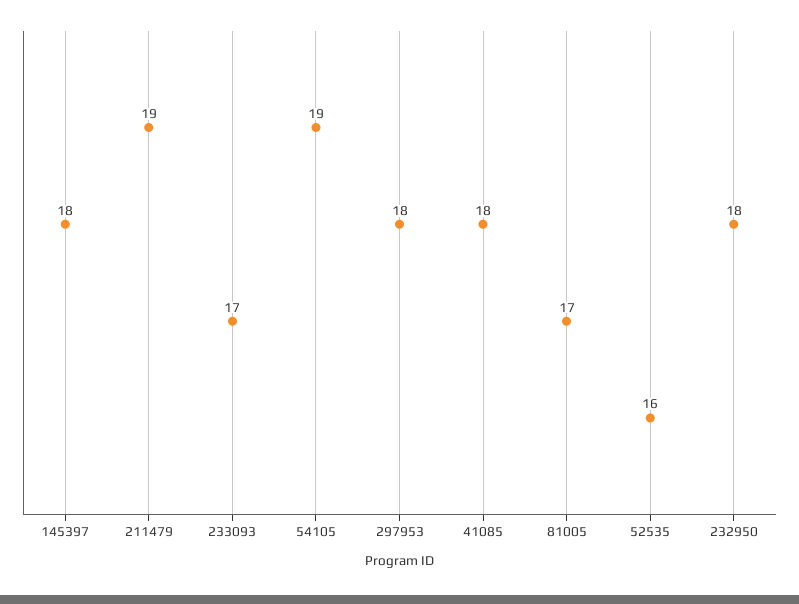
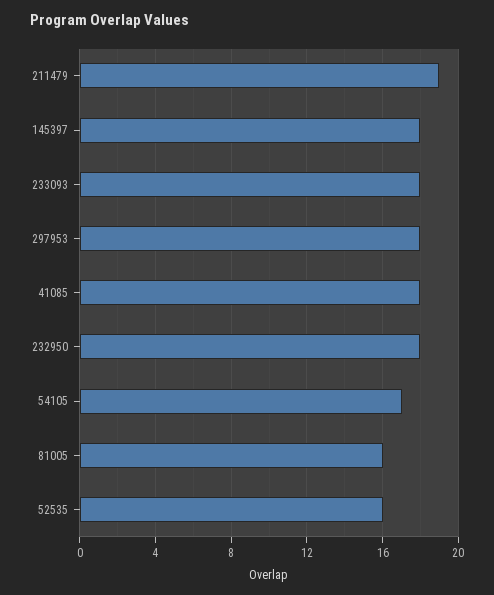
  {
    "145397": 18,
    "211479": 19,
-   "233093": 17,
+   "233093": 18,
-   "54105": 19,
+   "54105": 17,
    "297953": 18,
    "41085": 18,
-   "81005": 17,
+   "81005": 16,
    "52535": 16,
    "232950": 18
  }

